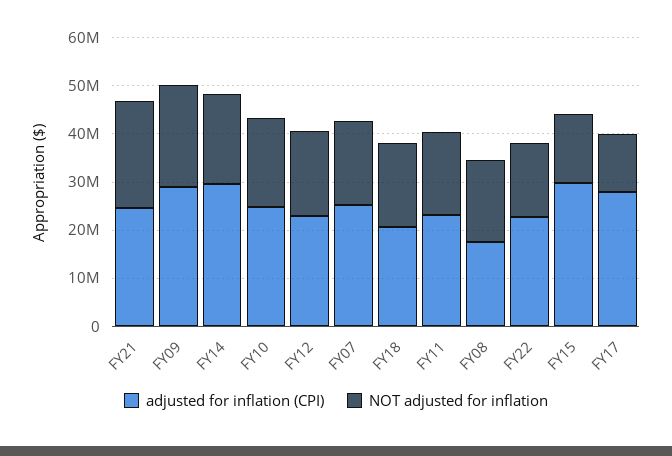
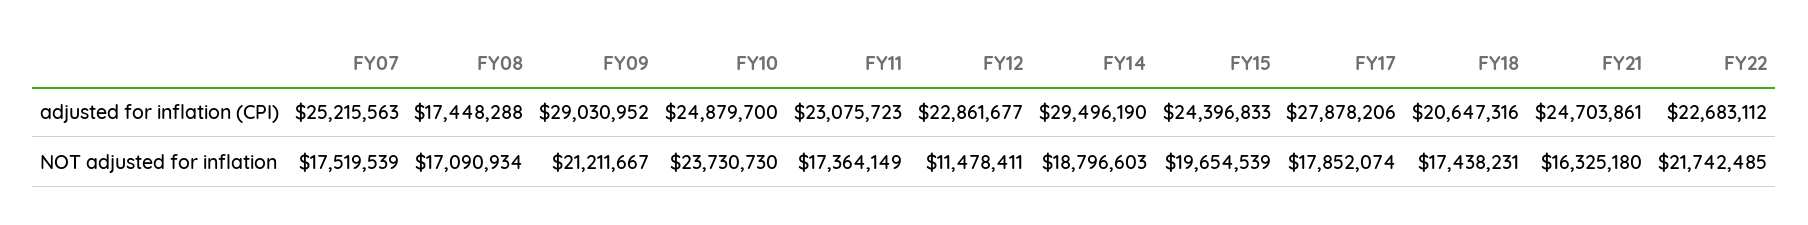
  {
    "adjusted for inflation (CPI)": {
      "FY21": 24703861,
      "FY09": 29030952,
      "FY14": 29496190,
      "FY10": 24879700,
      "FY12": 22861677,
      "FY07": 25215563,
      "FY18": 20647316,
      "FY11": 23075723,
      "FY08": 17448288,
      "FY22": 22683112,
-     "FY15": 30000000,
+     "FY15": 24396833,
      "FY17": 27878206
    },
    "NOT adjusted for inflation": {
-     "FY21": 22000000,
+     "FY21": 16325180,
      "FY09": 21211667,
      "FY14": 18796603,
-     "FY10": 18000000,
+     "FY10": 23730730,
-     "FY12": 18000000,
+     "FY12": 11478411,
      "FY07": 17519539,
      "FY18": 17438231,
      "FY11": 17364149,
      "FY08": 17090934,
-     "FY22": 16000000,
+     "FY22": 21742485,
-     "FY15": 14000000,
+     "FY15": 19654539,
-     "FY17": 12000000
+     "FY17": 17852074
    }
  }

